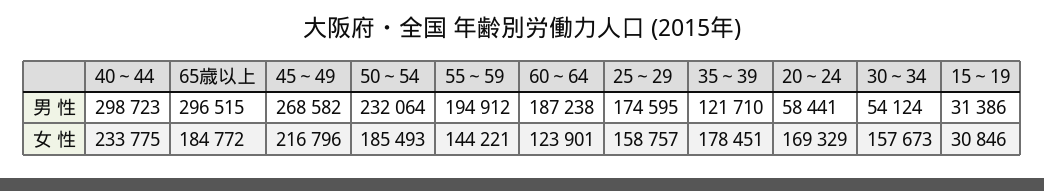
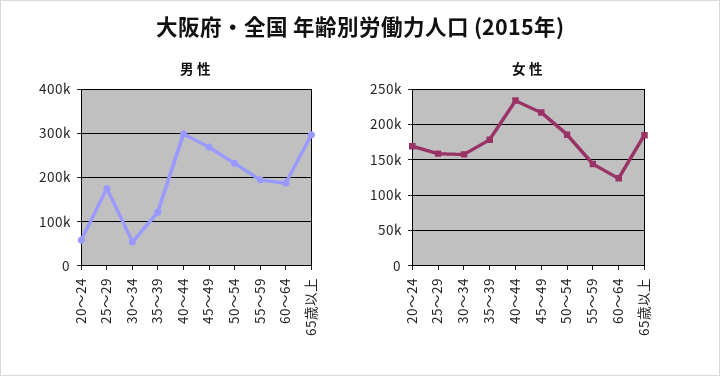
  {
    "男 性": {
      "40～44": 298723,
      "65歳以上": 296515,
      "45～49": 268582,
      "50～54": 232064,
      "55～59": 194912,
      "60～64": 187238,
      "25～29": 174595,
      "35～39": 121710,
      "20～24": 58441,
-     "30～34": 54124,
+     "30～34": 54124
-     "15～19": 31386
    },
    "女 性": {
      "40～44": 233775,
      "65歳以上": 184772,
      "45～49": 216796,
      "50～54": 185493,
      "55～59": 144221,
      "60～64": 123901,
      "25～29": 158757,
      "35～39": 178451,
      "20～24": 169329,
-     "30～34": 157673,
+     "30～34": 157673
-     "15～19": 30846
    }
  }

